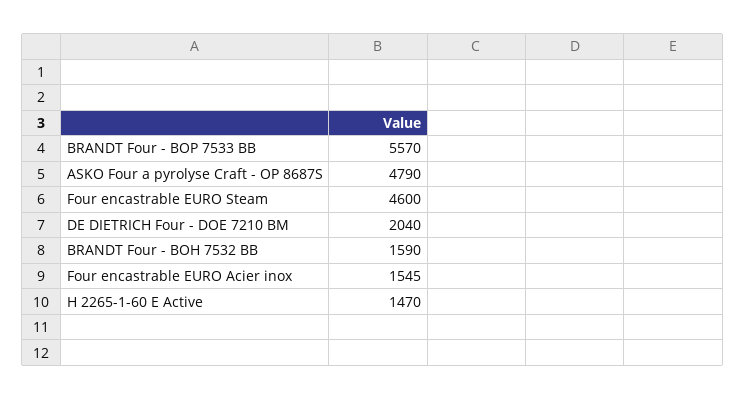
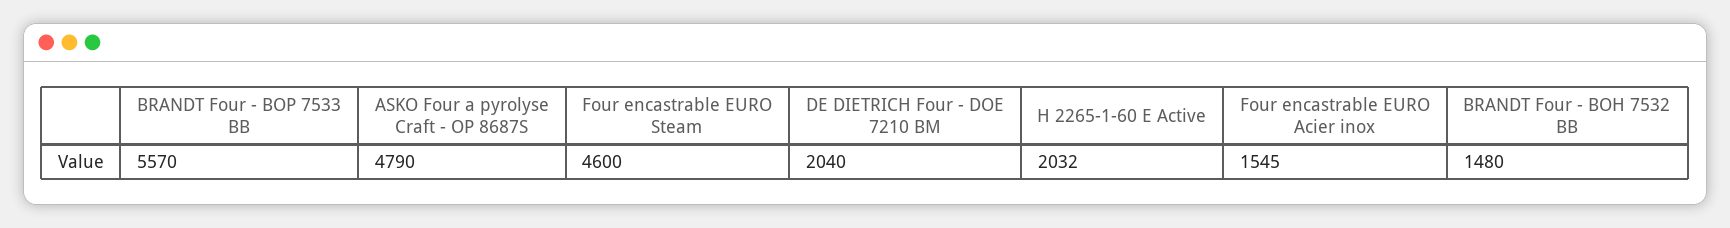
  {
    "BRANDT Four - BOP 7533 BB": 5570,
    "ASKO Four a pyrolyse Craft - OP 8687S": 4790,
    "Four encastrable EURO Steam": 4600,
    "DE DIETRICH Four - DOE 7210 BM": 2040,
-   "BRANDT Four - BOH 7532 BB": 1590,
+   "BRANDT Four - BOH 7532 BB": 1480,
    "Four encastrable EURO Acier inox": 1545,
-   "H 2265-1-60 E Active": 1470
+   "H 2265-1-60 E Active": 2032
  }

